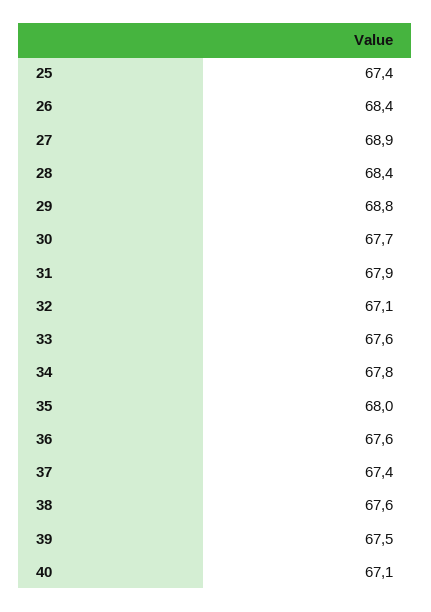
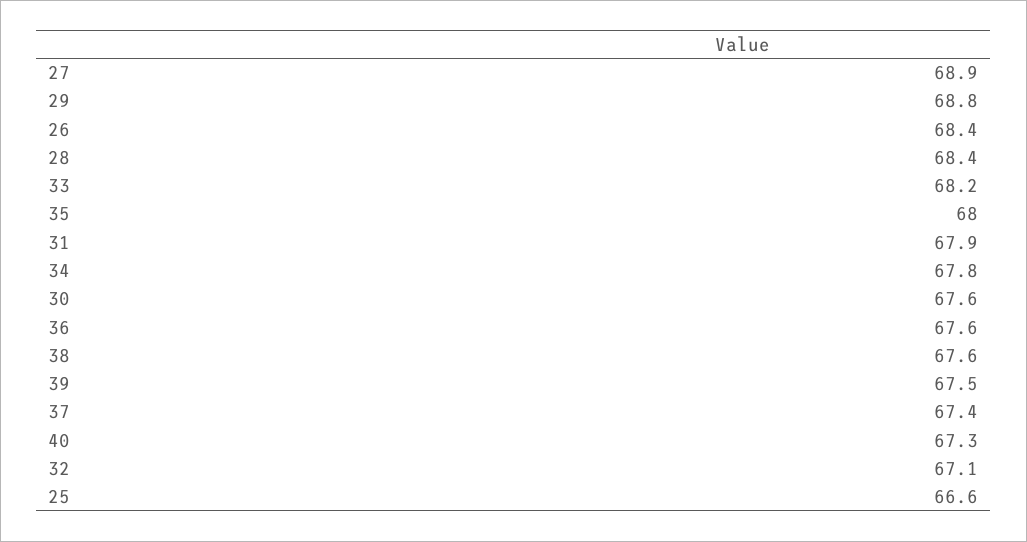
  {
-   "25": 67.4,
+   "25": 66.6,
    "26": 68.4,
    "27": 68.9,
    "28": 68.4,
    "29": 68.8,
-   "30": 67.7,
+   "30": 67.6,
    "31": 67.9,
    "32": 67.1,
-   "33": 67.6,
+   "33": 68.2,
    "34": 67.8,
    "35": 68,
    "36": 67.6,
    "37": 67.4,
    "38": 67.6,
    "39": 67.5,
-   "40": 67.1
+   "40": 67.3
  }

